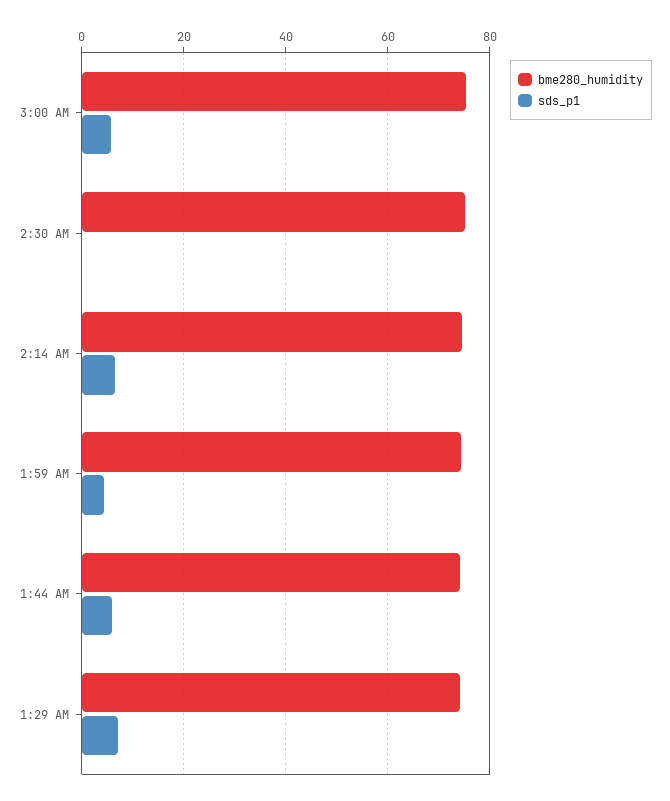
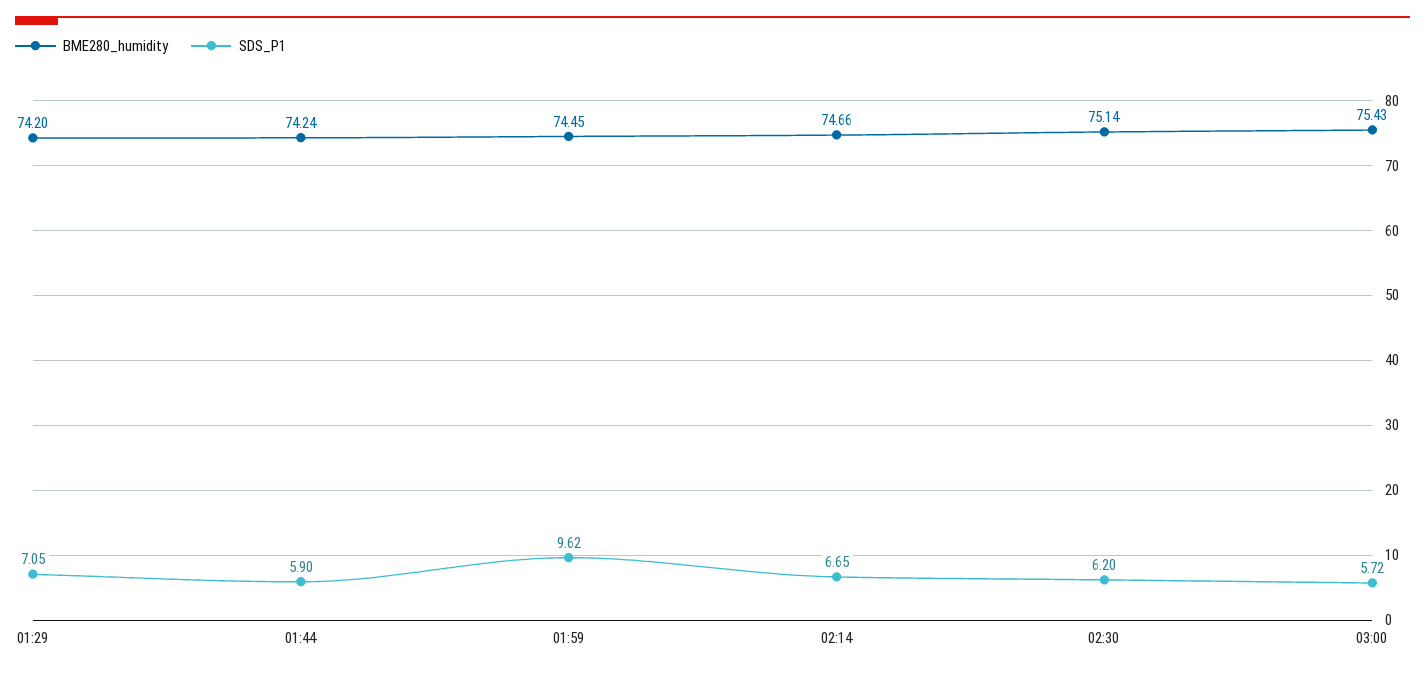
  {
    "bme280_humidity": {
      "3:00 AM": 75.43,
      "2:30 AM": 75.14,
      "2:14 AM": 74.66,
      "1:59 AM": 74.45,
      "1:44 AM": 74.24,
      "1:29 AM": 74.2
    },
    "sds_p1": {
      "3:00 AM": 5.72,
-     "2:30 AM": 0,
+     "2:30 AM": 6.2,
      "2:14 AM": 6.65,
-     "1:59 AM": 4,
+     "1:59 AM": 9.62,
      "1:44 AM": 5.9,
      "1:29 AM": 7.05
    }
  }

